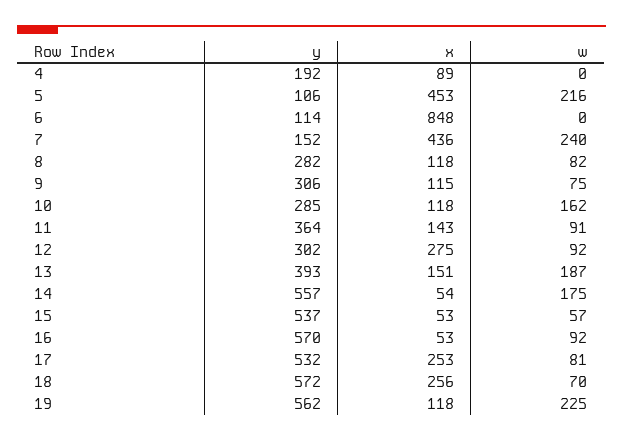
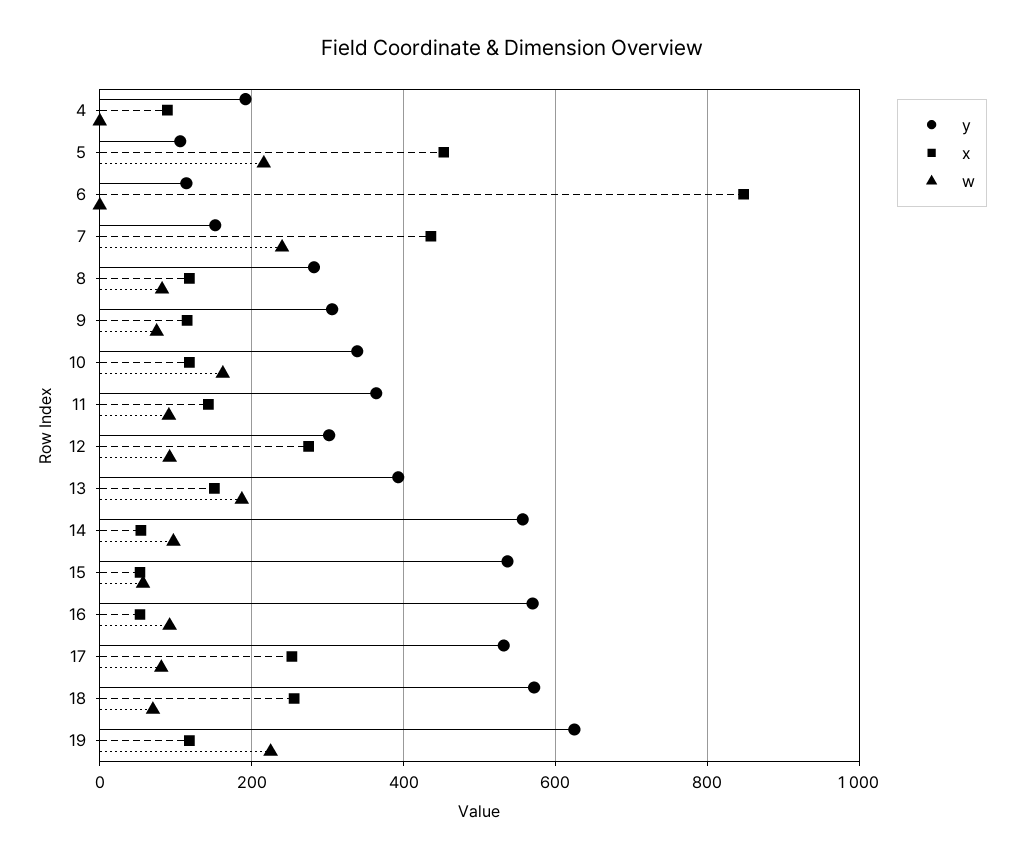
  {
    "y": {
      "4": 192,
      "5": 106,
      "6": 114,
      "7": 152,
      "8": 282,
      "9": 306,
-     "10": 285,
+     "10": 340,
      "11": 364,
      "12": 302,
      "13": 393,
      "14": 557,
      "15": 537,
      "16": 570,
      "17": 532,
      "18": 572,
-     "19": 562
+     "19": 620
    },
    "x": {
      "4": 89,
      "5": 453,
      "6": 848,
      "7": 436,
      "8": 118,
      "9": 115,
      "10": 118,
      "11": 143,
      "12": 275,
      "13": 151,
      "14": 54,
      "15": 53,
      "16": 53,
      "17": 253,
      "18": 256,
      "19": 118
    },
    "w": {
      "4": 0,
      "5": 216,
      "6": 0,
      "7": 240,
      "8": 82,
      "9": 75,
      "10": 162,
      "11": 91,
      "12": 92,
      "13": 187,
-     "14": 175,
+     "14": 100,
      "15": 57,
      "16": 92,
      "17": 81,
      "18": 70,
      "19": 225
    }
  }

